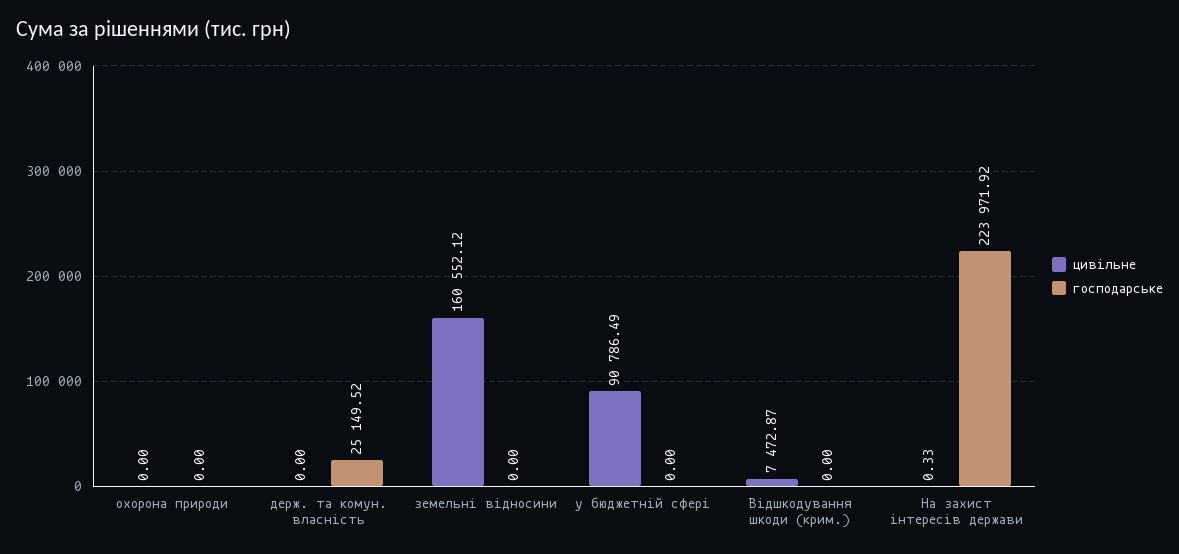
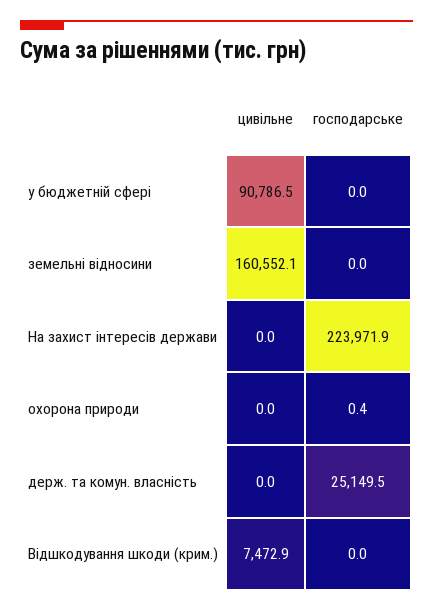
  {
    "цивільне": {
      "охорона природи": 0,
      "держ. та комун. власність": 0,
      "земельні відносини": 160552.12,
      "у бюджетній сфері": 90786.49,
      "Відшкодування шкоди (крим.)": 7472.87,
-     "На захист інтересів держави": 0.33
+     "На захист інтересів держави": 0
    },
    "господарське": {
-     "охорона природи": 0,
+     "охорона природи": 0.4,
      "держ. та комун. власність": 25149.52,
      "земельні відносини": 0,
      "у бюджетній сфері": 0,
      "Відшкодування шкоди (крим.)": 0,
      "На захист інтересів держави": 223971.92
    }
  }

